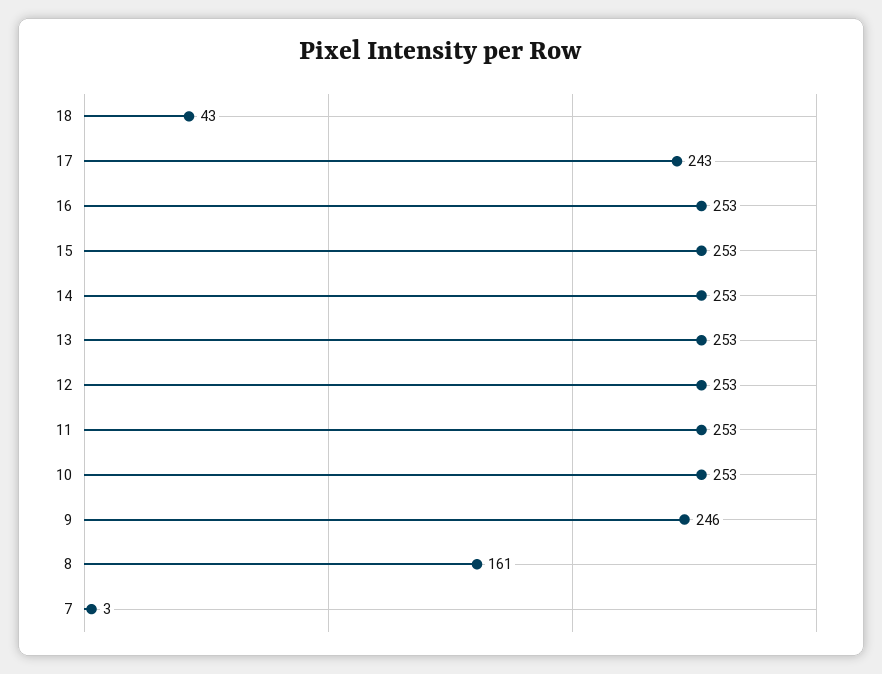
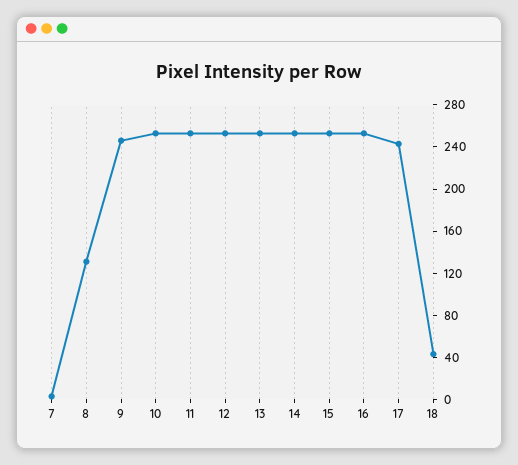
  {
    "18": 43,
    "17": 243,
    "16": 253,
    "15": 253,
    "14": 253,
    "13": 253,
    "12": 253,
    "11": 253,
    "10": 253,
    "9": 246,
-   "8": 161,
+   "8": 130,
    "7": 3
  }

